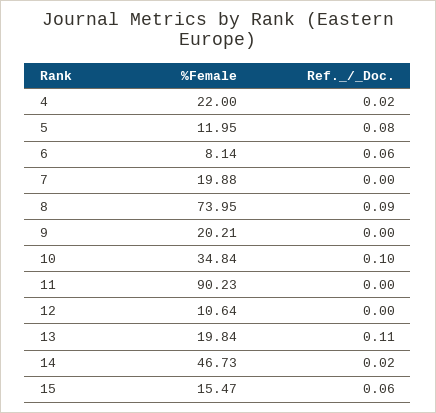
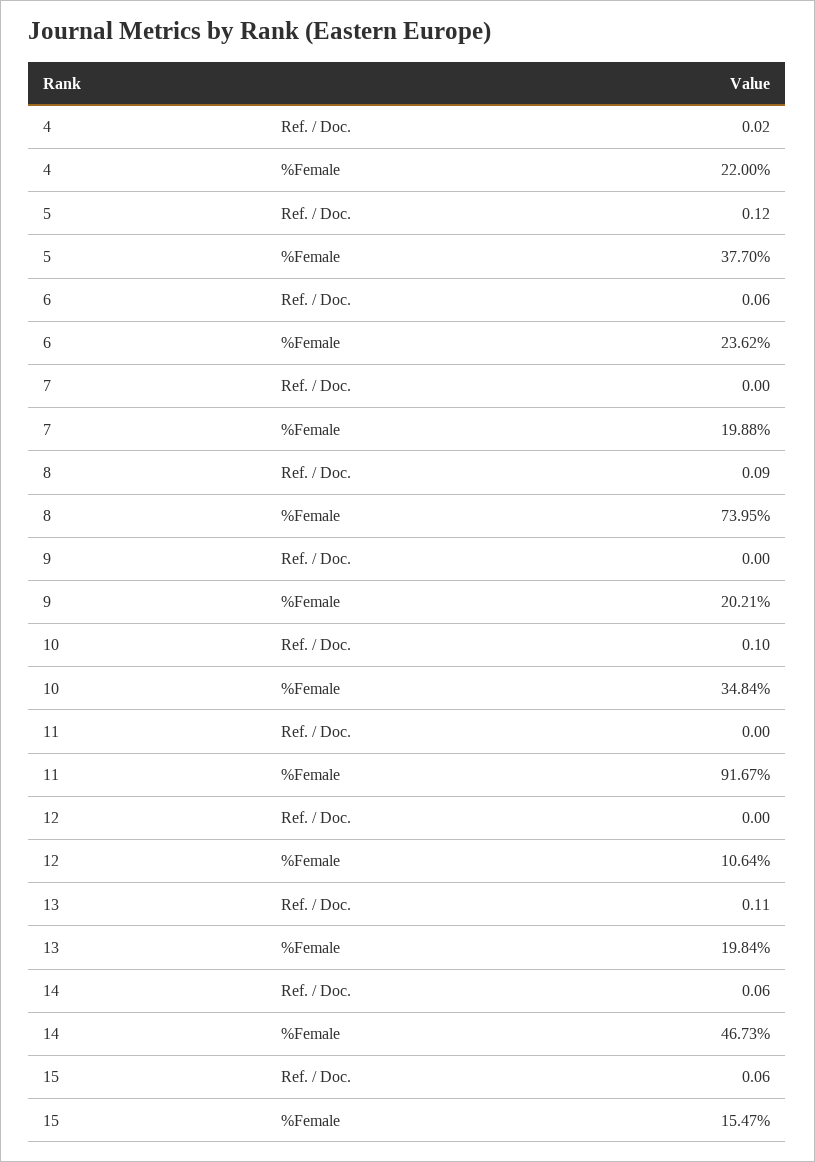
  {
    "%Female": {
      "4": 22,
-     "5": 11.95,
+     "5": 37.7,
-     "6": 8.14,
+     "6": 23.62,
      "7": 19.88,
      "8": 73.95,
      "9": 20.21,
      "10": 34.84,
-     "11": 90.23,
+     "11": 91.67,
      "12": 10.64,
      "13": 19.84,
      "14": 46.73,
      "15": 15.47
    },
    "Ref._/_Doc.": {
      "4": 0.02,
-     "5": 0.08,
+     "5": 0.12,
      "6": 0.06,
      "7": 0,
      "8": 0.09,
      "9": 0,
      "10": 0.1,
      "11": 0,
      "12": 0,
      "13": 0.11,
-     "14": 0.02,
+     "14": 0.06,
      "15": 0.06
    }
  }

